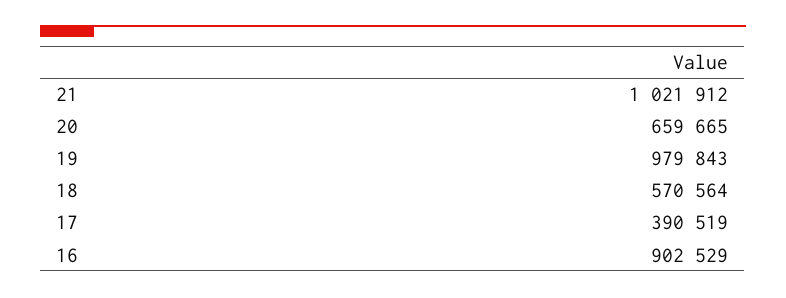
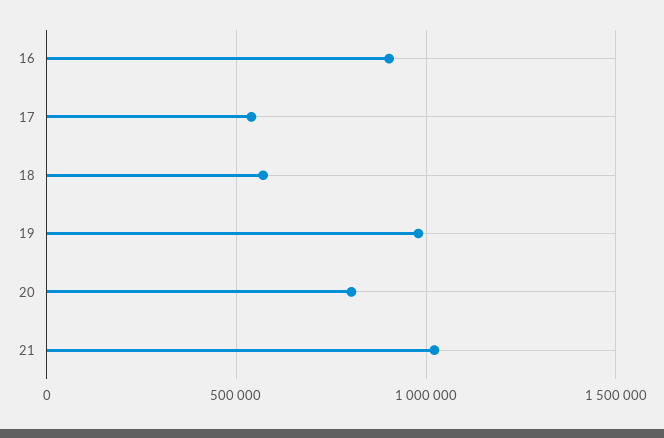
  {
    "21": 1021912,
-   "20": 659665,
+   "20": 800000,
    "19": 979843,
    "18": 570564,
-   "17": 390519,
+   "17": 550000,
    "16": 902529
  }

